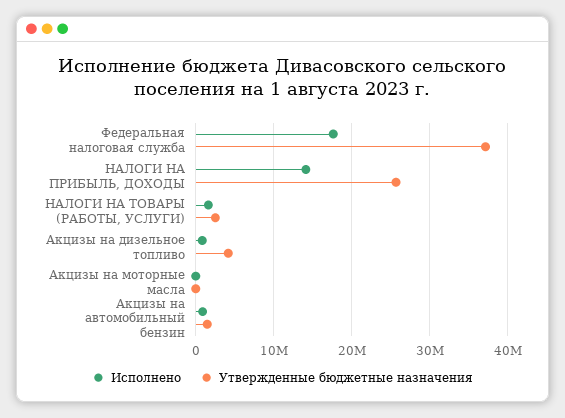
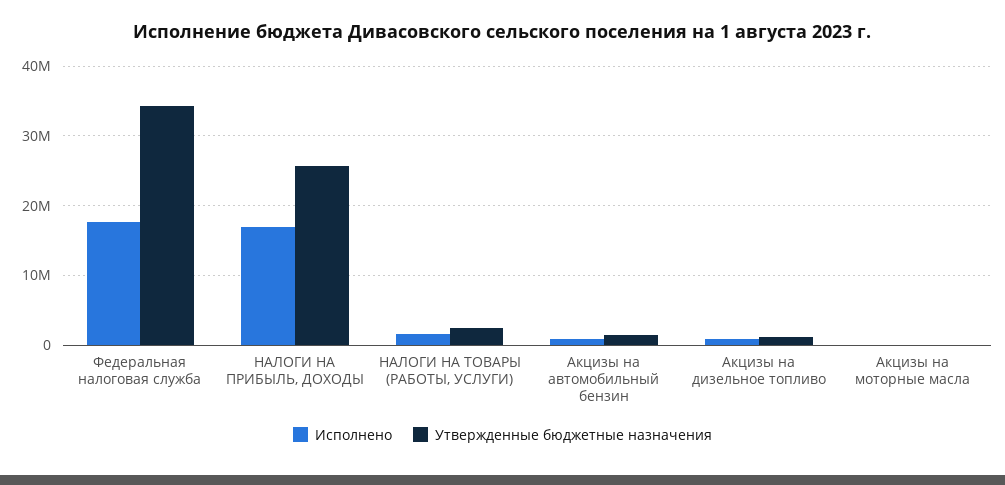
  {
    "Исполнено": {
      "Федеральная налоговая служба": 18000000,
-     "НАЛОГИ НА ПРИБЫЛЬ, ДОХОДЫ": 14000000,
+     "НАЛОГИ НА ПРИБЫЛЬ, ДОХОДЫ": 17000000,
      "НАЛОГИ НА ТОВАРЫ (РАБОТЫ, УСЛУГИ)": 2000000,
      "Акцизы на дизельное топливо": 1000000,
      "Акцизы на моторные масла": 0,
      "Акцизы на автомобильный бензин": 1000000
    },
    "Утвержденные бюджетные назначения": {
-     "Федеральная налоговая служба": 37000000,
+     "Федеральная налоговая служба": 34000000,
      "НАЛОГИ НА ПРИБЫЛЬ, ДОХОДЫ": 26000000,
      "НАЛОГИ НА ТОВАРЫ (РАБОТЫ, УСЛУГИ)": 3000000,
-     "Акцизы на дизельное топливо": 4000000,
+     "Акцизы на дизельное топливо": 1000000,
      "Акцизы на моторные масла": 0,
      "Акцизы на автомобильный бензин": 1000000
    }
  }

